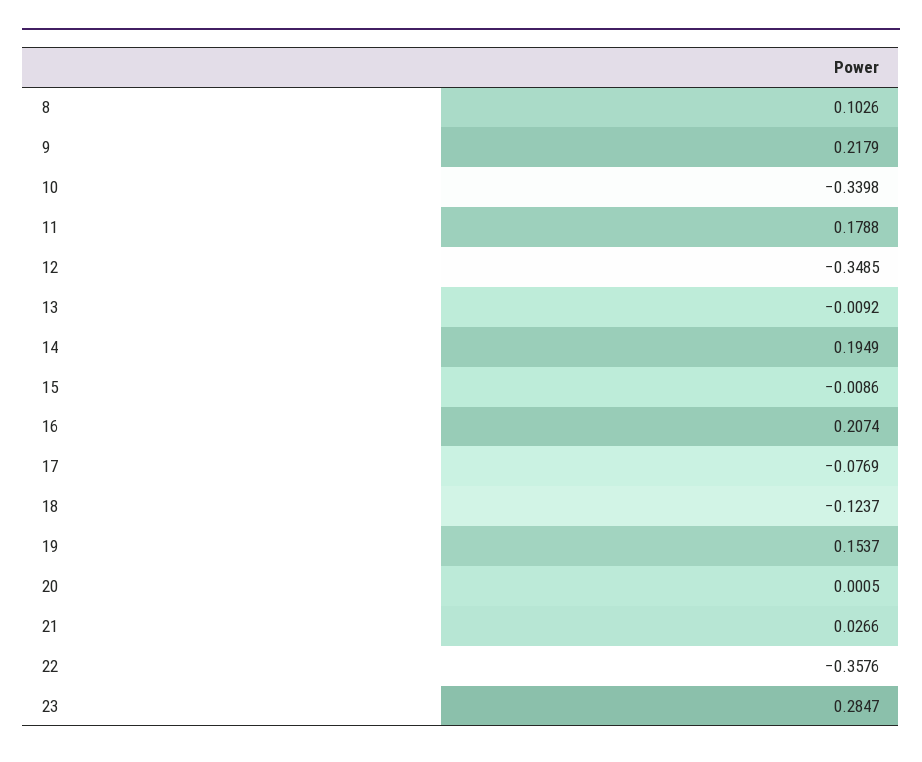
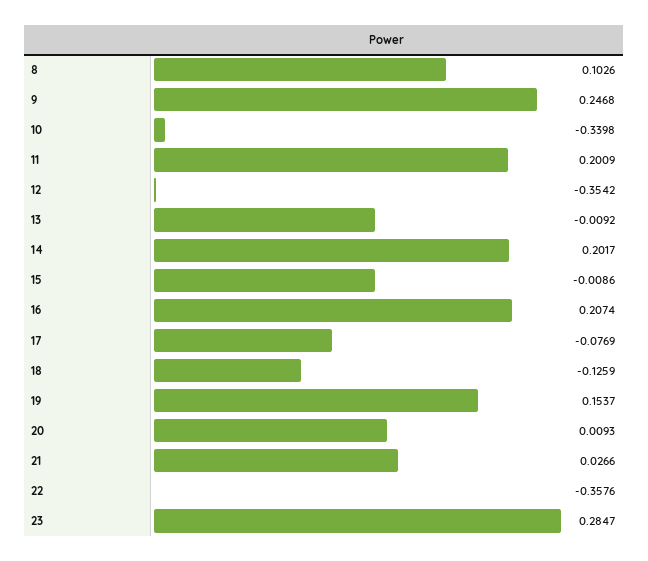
  {
    "8": 0.1026,
-   "9": 0.2179,
+   "9": 0.2468,
    "10": -0.3398,
-   "11": 0.1788,
+   "11": 0.2009,
-   "12": -0.3485,
+   "12": -0.3542,
    "13": -0.0092,
-   "14": 0.1949,
+   "14": 0.2017,
    "15": -0.0086,
    "16": 0.2074,
    "17": -0.0769,
-   "18": -0.1237,
+   "18": -0.1259,
    "19": 0.1537,
-   "20": 0.0005,
+   "20": 0.0093,
    "21": 0.0266,
    "22": -0.3576,
    "23": 0.2847
  }

